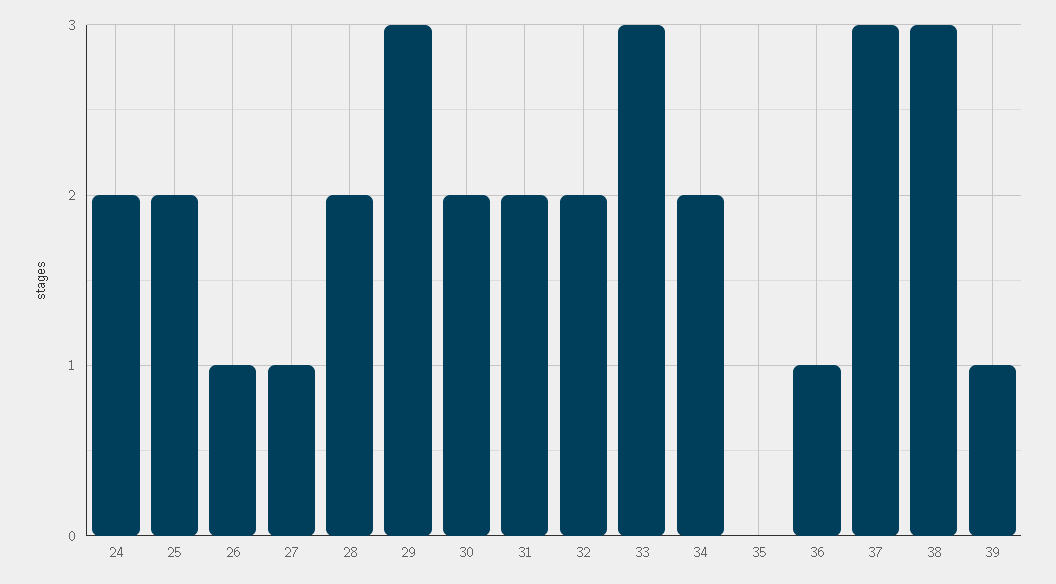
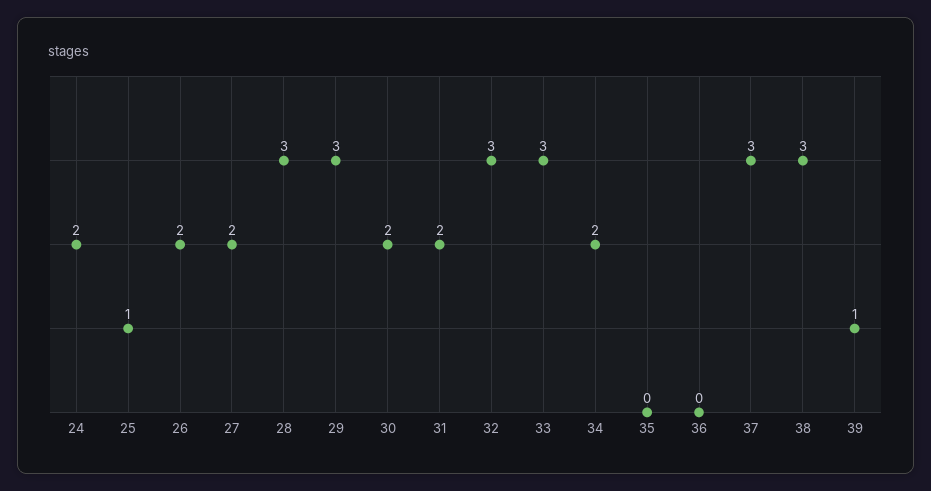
  {
    "24": 2,
-   "25": 2,
+   "25": 1,
-   "26": 1,
+   "26": 2,
-   "27": 1,
+   "27": 2,
-   "28": 2,
+   "28": 3,
    "29": 3,
    "30": 2,
    "31": 2,
-   "32": 2,
+   "32": 3,
    "33": 3,
    "34": 2,
    "35": 0,
-   "36": 1,
+   "36": 0,
    "37": 3,
    "38": 3,
    "39": 1
  }

